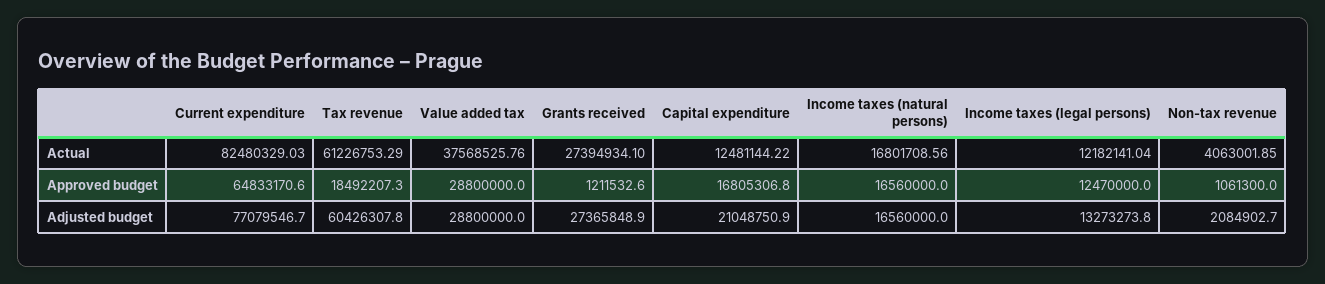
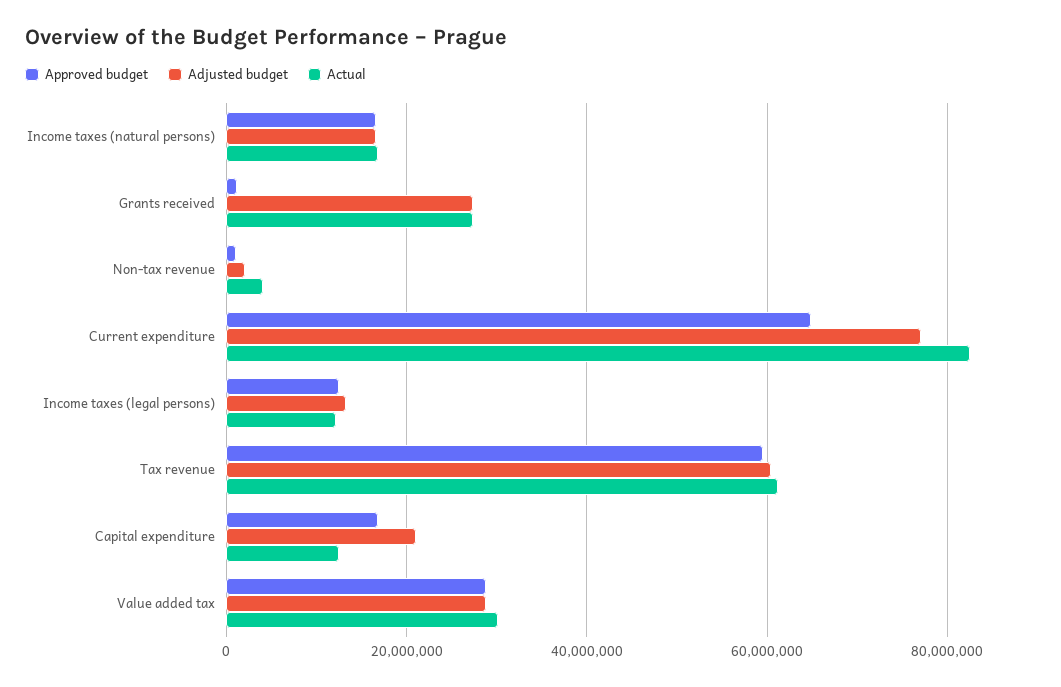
  {
    "Actual": {
      "Current expenditure": 82480329.03,
      "Tax revenue": 61226753.29,
-     "Value added tax": 37568525.76,
+     "Value added tax": 30000000,
      "Grants received": 27394934.1,
      "Capital expenditure": 12481144.22,
      "Income taxes (natural persons)": 16801708.56,
      "Income taxes (legal persons)": 12182141.04,
      "Non-tax revenue": 4063001.85
    },
    "Approved budget": {
      "Current expenditure": 64833170.6,
-     "Tax revenue": 18492207.3,
+     "Tax revenue": 60000000,
      "Value added tax": 28800000,
      "Grants received": 1211532.6,
      "Capital expenditure": 16805306.8,
      "Income taxes (natural persons)": 16560000,
      "Income taxes (legal persons)": 12470000,
      "Non-tax revenue": 1061300
    },
    "Adjusted budget": {
      "Current expenditure": 77079546.7,
      "Tax revenue": 60426307.8,
      "Value added tax": 28800000,
      "Grants received": 27365848.9,
      "Capital expenditure": 21048750.9,
      "Income taxes (natural persons)": 16560000,
      "Income taxes (legal persons)": 13273273.8,
      "Non-tax revenue": 2084902.7
    }
  }

